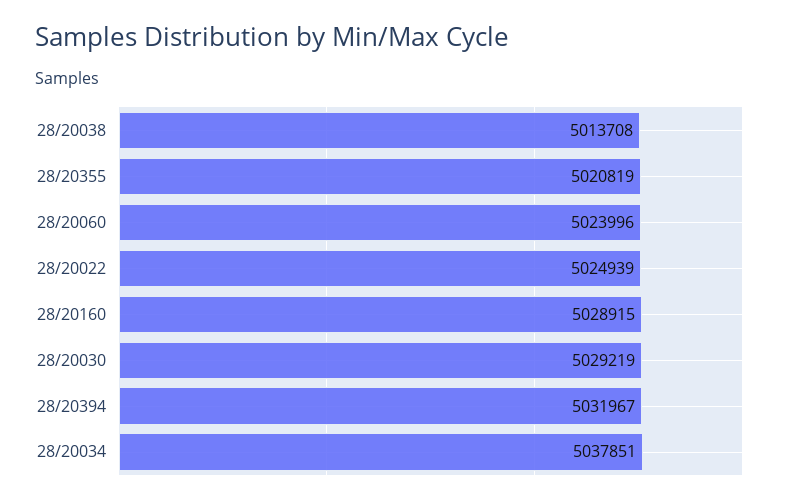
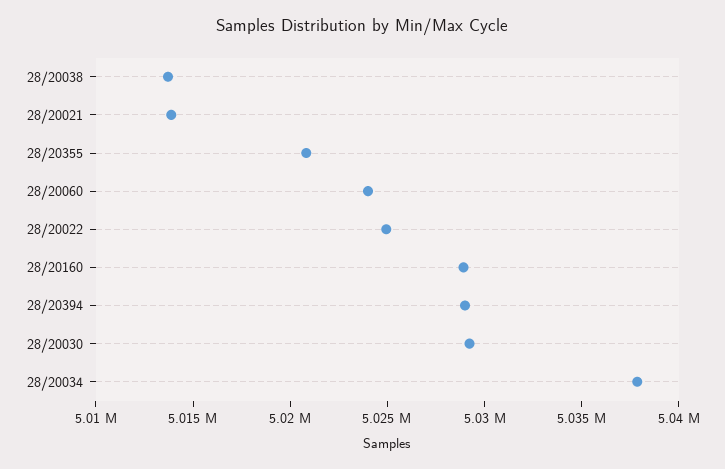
  {
    "28/20038": 5013708,
    "28/20355": 5020819,
    "28/20060": 5023996,
    "28/20022": 5024939,
    "28/20160": 5028915,
    "28/20030": 5029219,
-   "28/20394": 5031967,
+   "28/20394": 5029000,
-   "28/20034": 5037851
+   "28/20034": 5037851,
+   "28/20021": 5014000
  }

